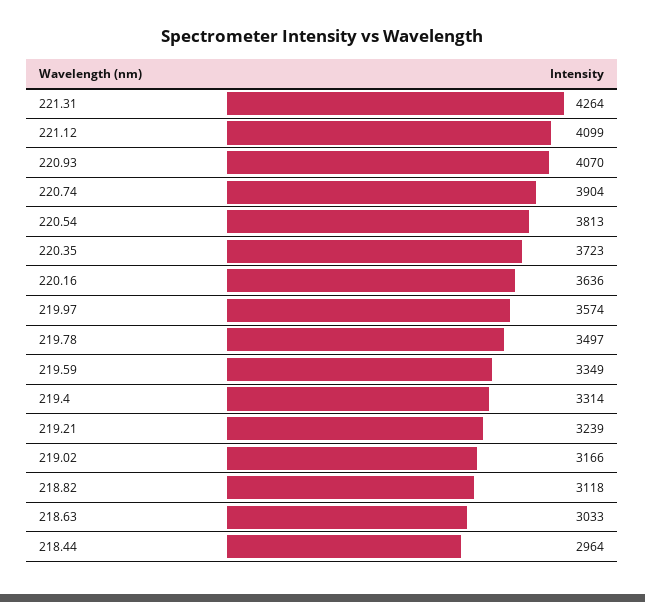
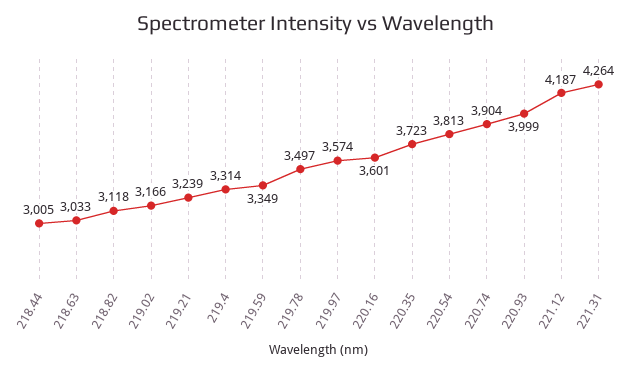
  {
    "221.31": 4264,
-   "221.12": 4099,
+   "221.12": 4187,
-   "220.93": 4070,
+   "220.93": 3999,
    "220.74": 3904,
    "220.54": 3813,
    "220.35": 3723,
-   "220.16": 3636,
+   "220.16": 3601,
    "219.97": 3574,
    "219.78": 3497,
    "219.59": 3349,
    "219.4": 3314,
    "219.21": 3239,
    "219.02": 3166,
    "218.82": 3118,
    "218.63": 3033,
-   "218.44": 2964
+   "218.44": 3005
  }

